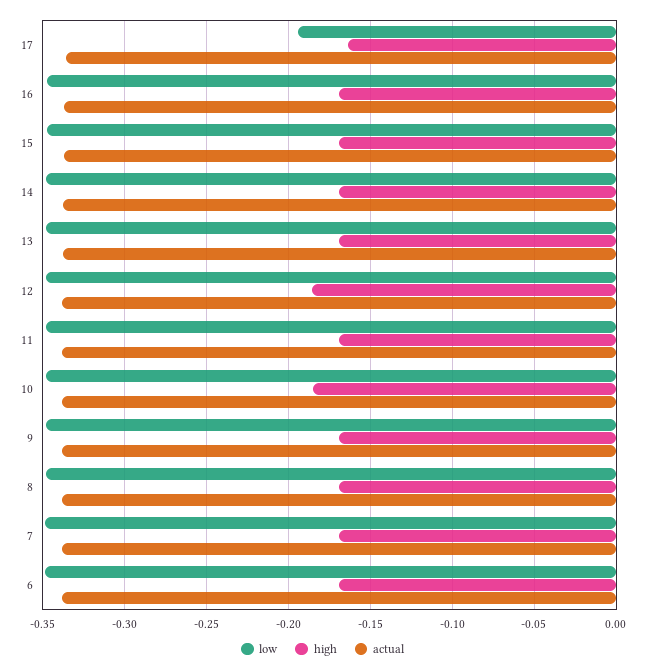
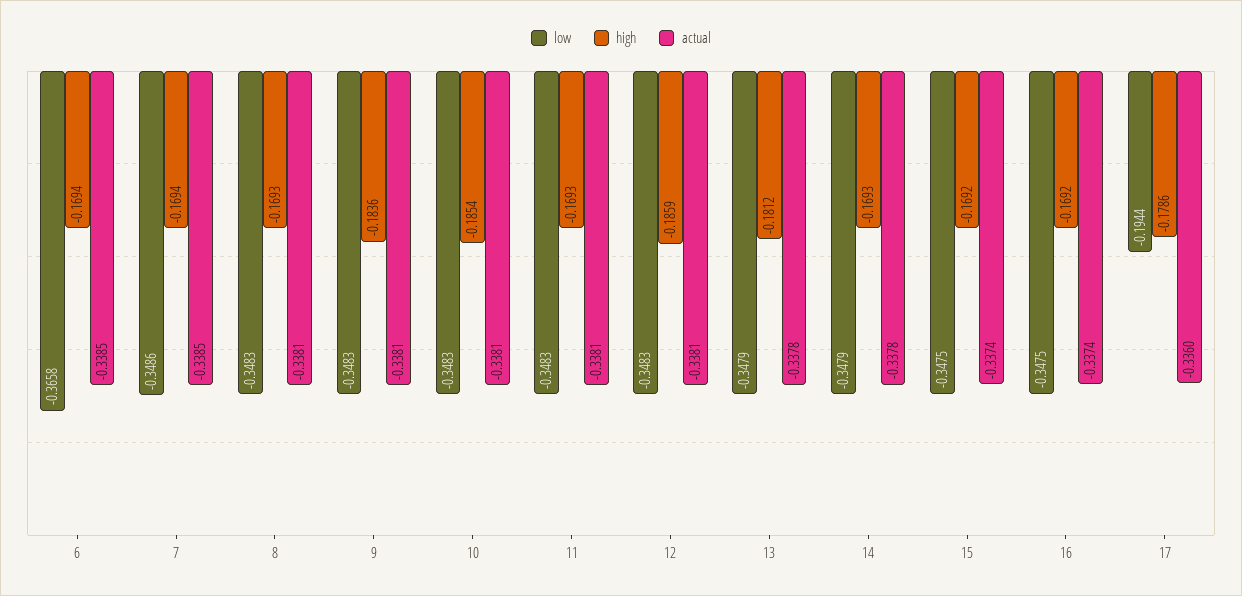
  {
    "low": {
      "17": -0.1944,
      "16": -0.3475,
      "15": -0.3475,
      "14": -0.3479,
      "13": -0.3479,
      "12": -0.3483,
      "11": -0.3483,
      "10": -0.3483,
      "9": -0.3483,
      "8": -0.3483,
      "7": -0.3486,
-     "6": -0.35
+     "6": -0.3658
    },
    "high": {
-     "17": -0.165,
+     "17": -0.1786,
      "16": -0.1692,
      "15": -0.1692,
      "14": -0.1693,
-     "13": -0.17,
+     "13": -0.1812,
      "12": -0.1859,
      "11": -0.1693,
      "10": -0.1854,
-     "9": -0.17,
+     "9": -0.1836,
      "8": -0.1693,
      "7": -0.1694,
      "6": -0.1694
    },
    "actual": {
      "17": -0.336,
      "16": -0.3374,
      "15": -0.3374,
      "14": -0.3378,
      "13": -0.3378,
      "12": -0.3381,
      "11": -0.3381,
      "10": -0.3381,
      "9": -0.3381,
      "8": -0.3381,
      "7": -0.3385,
      "6": -0.3385
    }
  }

